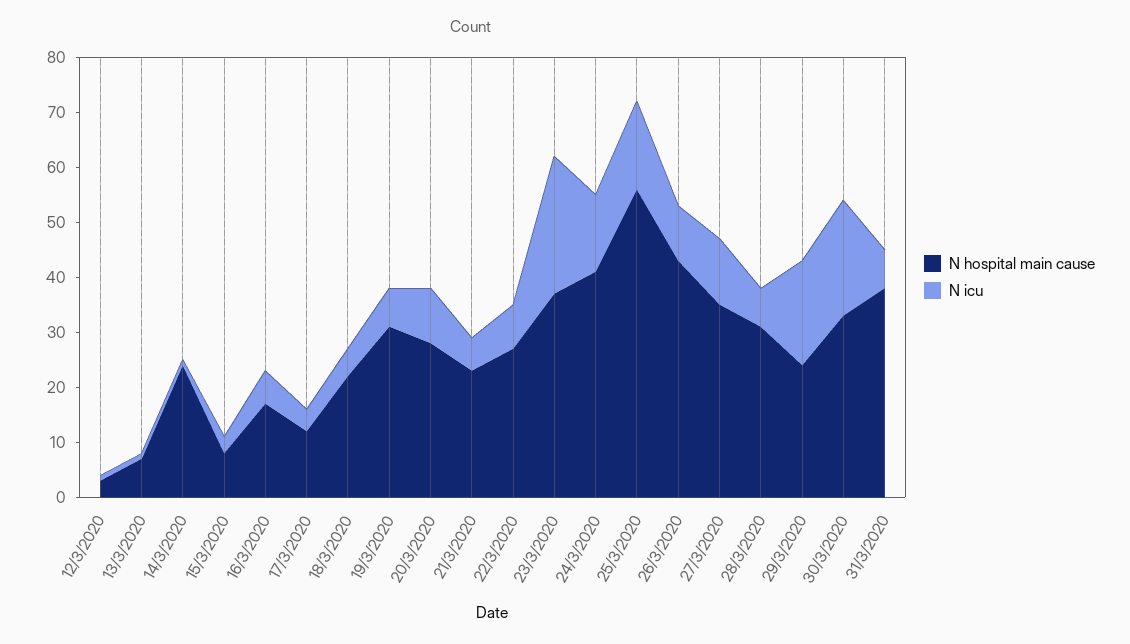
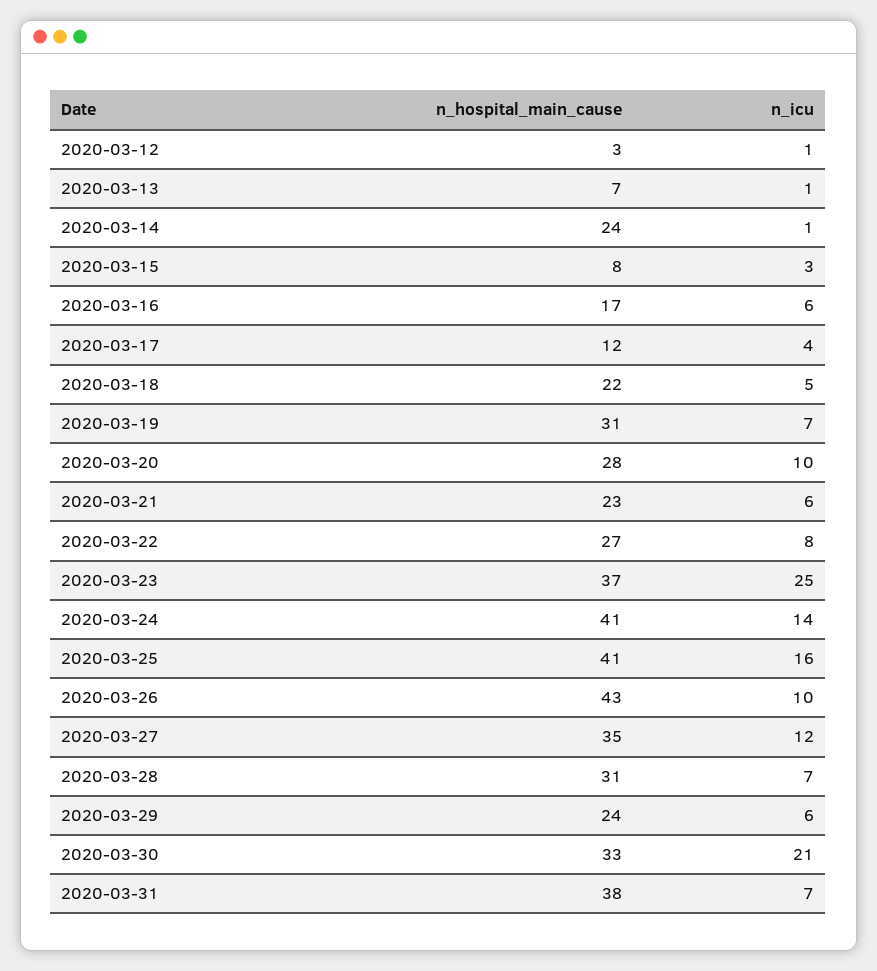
  {
    "N hospital main cause": {
      "12/3/2020": 3,
      "13/3/2020": 7,
      "14/3/2020": 24,
      "15/3/2020": 8,
      "16/3/2020": 17,
      "17/3/2020": 12,
      "18/3/2020": 22,
      "19/3/2020": 31,
      "20/3/2020": 28,
      "21/3/2020": 23,
      "22/3/2020": 27,
      "23/3/2020": 37,
      "24/3/2020": 41,
-     "25/3/2020": 55,
+     "25/3/2020": 41,
      "26/3/2020": 43,
      "27/3/2020": 35,
      "28/3/2020": 31,
      "29/3/2020": 24,
      "30/3/2020": 33,
      "31/3/2020": 38
    },
    "N icu": {
      "12/3/2020": 1,
      "13/3/2020": 1,
      "14/3/2020": 1,
      "15/3/2020": 3,
      "16/3/2020": 6,
      "17/3/2020": 4,
      "18/3/2020": 5,
      "19/3/2020": 7,
      "20/3/2020": 10,
      "21/3/2020": 6,
      "22/3/2020": 8,
      "23/3/2020": 25,
      "24/3/2020": 14,
      "25/3/2020": 16,
      "26/3/2020": 10,
      "27/3/2020": 12,
      "28/3/2020": 7,
-     "29/3/2020": 20,
+     "29/3/2020": 6,
      "30/3/2020": 21,
      "31/3/2020": 7
    }
  }

